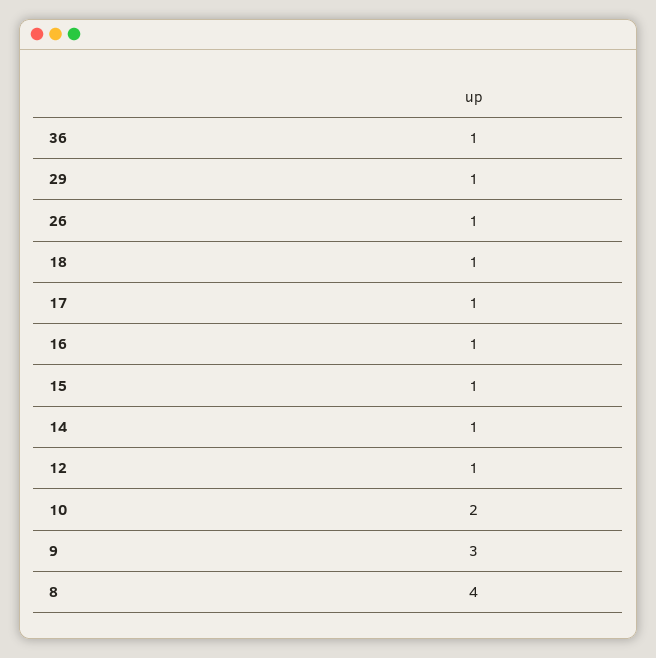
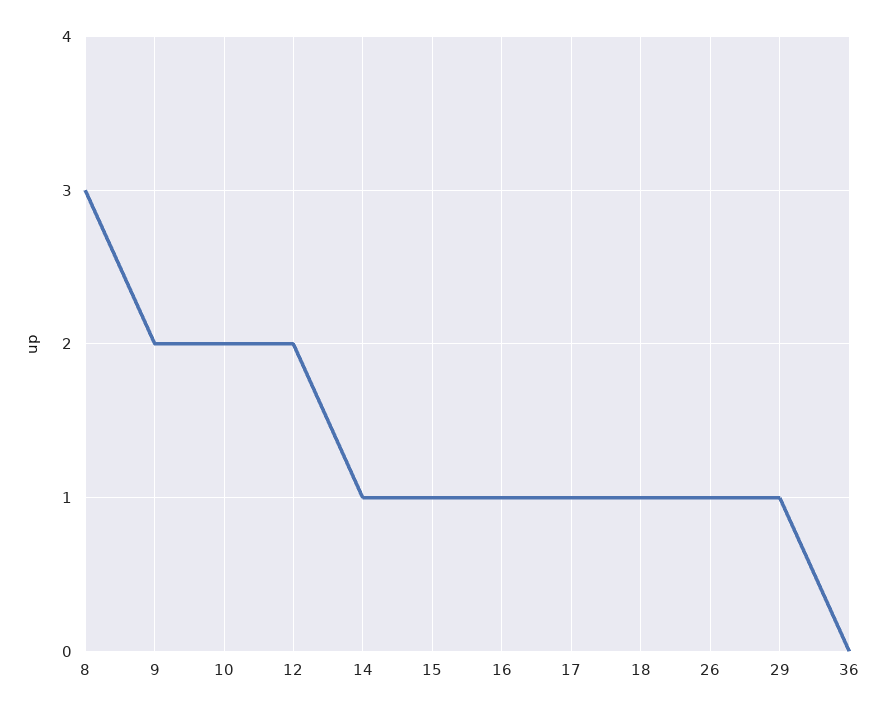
  {
-   "36": 1,
+   "36": 0,
    "29": 1,
    "26": 1,
    "18": 1,
    "17": 1,
    "16": 1,
    "15": 1,
    "14": 1,
-   "12": 1,
+   "12": 2,
    "10": 2,
-   "9": 3,
+   "9": 2,
-   "8": 4
+   "8": 3
  }

